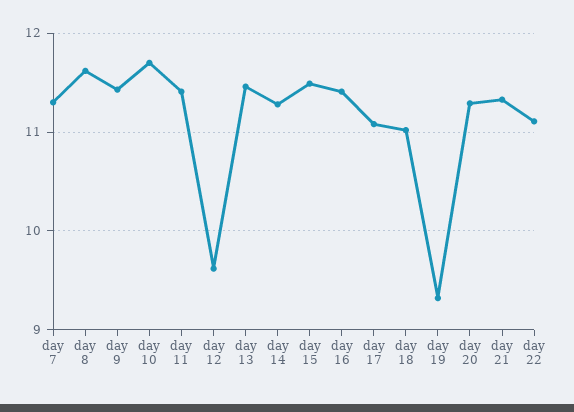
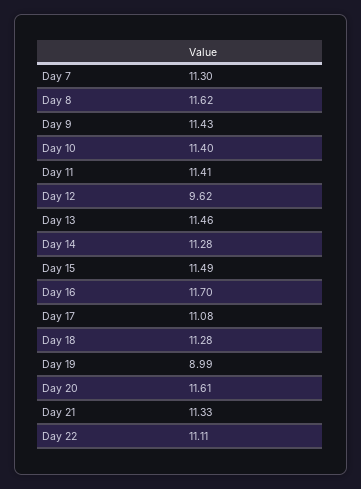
  {
    "day 7": 11.3,
    "day 8": 11.62,
    "day 9": 11.43,
-   "day 10": 11.7,
+   "day 10": 11.4,
    "day 11": 11.41,
    "day 12": 9.62,
    "day 13": 11.46,
    "day 14": 11.28,
    "day 15": 11.49,
-   "day 16": 11.4,
+   "day 16": 11.7,
    "day 17": 11.08,
-   "day 18": 11,
+   "day 18": 11.28,
-   "day 19": 9.3,
+   "day 19": 8.99,
-   "day 20": 11.3,
+   "day 20": 11.61,
    "day 21": 11.33,
    "day 22": 11.11
  }

